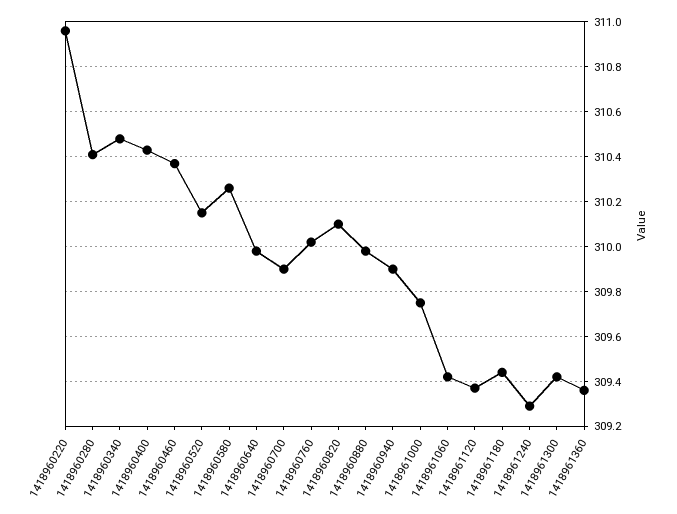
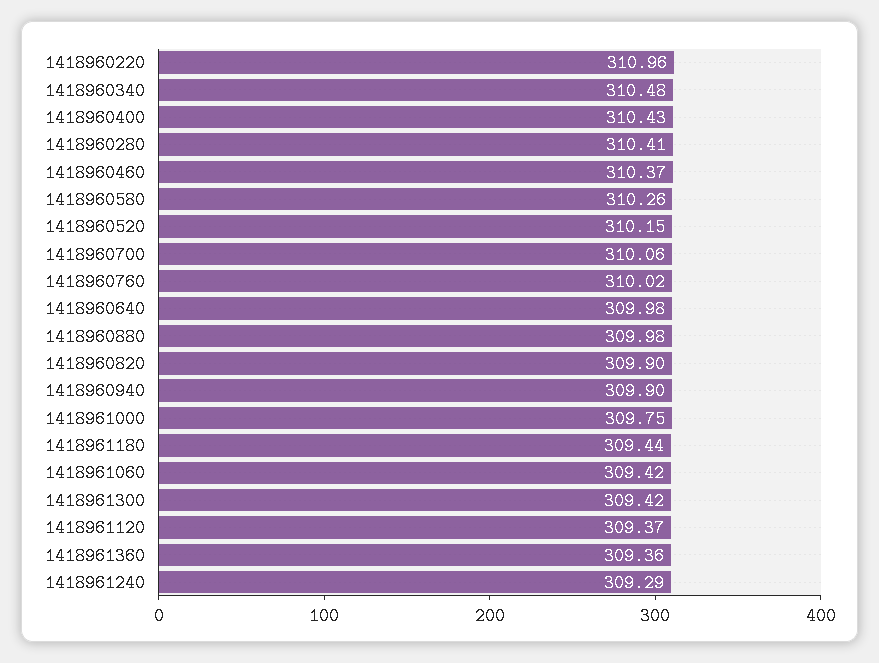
  {
    "1418960220": 310.96,
    "1418960280": 310.41,
    "1418960340": 310.48,
    "1418960400": 310.43,
    "1418960460": 310.37,
    "1418960520": 310.15,
    "1418960580": 310.26,
    "1418960640": 309.98,
-   "1418960700": 309.9,
+   "1418960700": 310.06,
    "1418960760": 310.02,
-   "1418960820": 310.1,
+   "1418960820": 309.9,
    "1418960880": 309.98,
    "1418960940": 309.9,
    "1418961000": 309.75,
    "1418961060": 309.42,
    "1418961120": 309.37,
    "1418961180": 309.44,
    "1418961240": 309.29,
    "1418961300": 309.42,
    "1418961360": 309.36
  }

